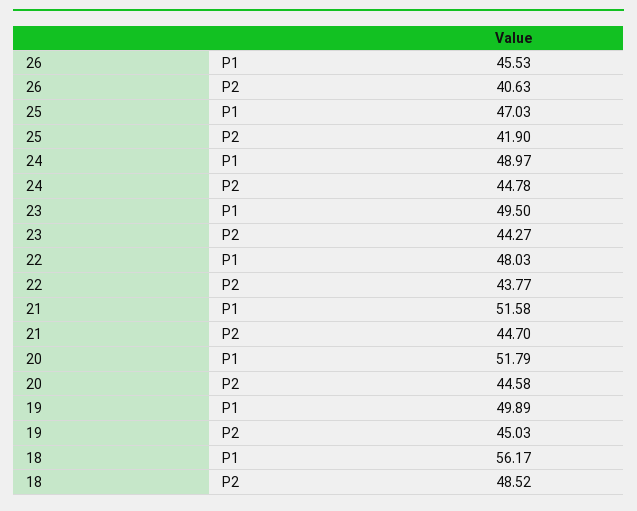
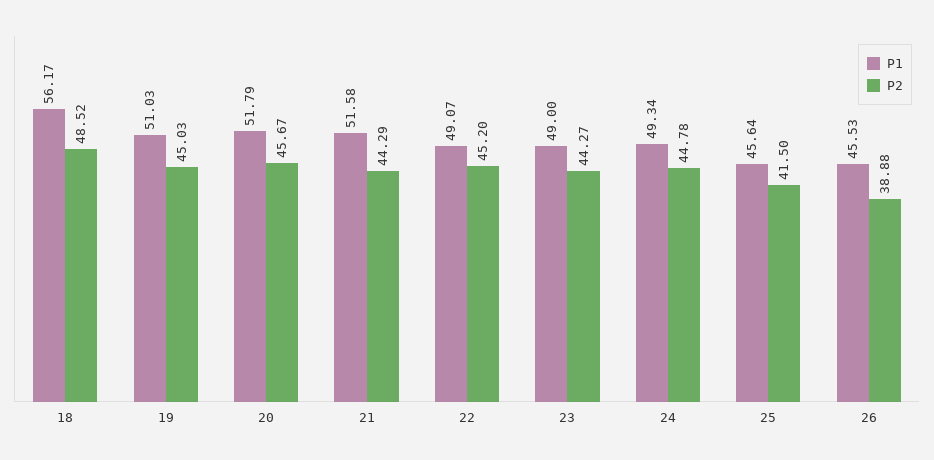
  {
    "P1": {
      "26": 45.53,
-     "25": 47.03,
+     "25": 45.64,
-     "24": 48.97,
+     "24": 49.34,
-     "23": 49.5,
+     "23": 49,
-     "22": 48.03,
+     "22": 49.07,
      "21": 51.58,
      "20": 51.79,
-     "19": 49.89,
+     "19": 51.03,
      "18": 56.17
    },
    "P2": {
-     "26": 40.63,
+     "26": 38.88,
-     "25": 41.9,
+     "25": 41.5,
      "24": 44.78,
      "23": 44.27,
-     "22": 43.77,
+     "22": 45.2,
-     "21": 44.7,
+     "21": 44.29,
-     "20": 44.58,
+     "20": 45.67,
      "19": 45.03,
      "18": 48.52
    }
  }

